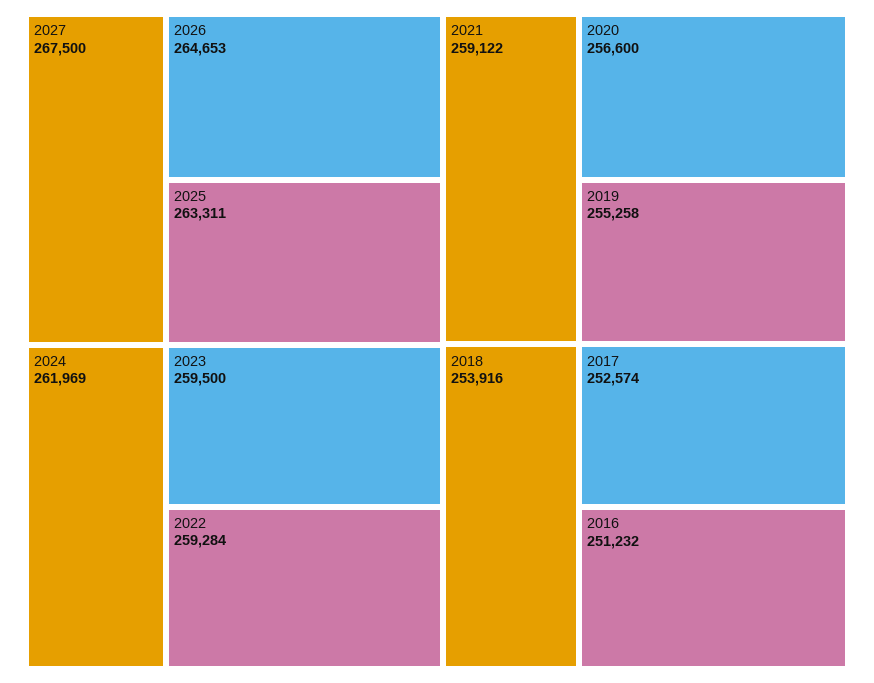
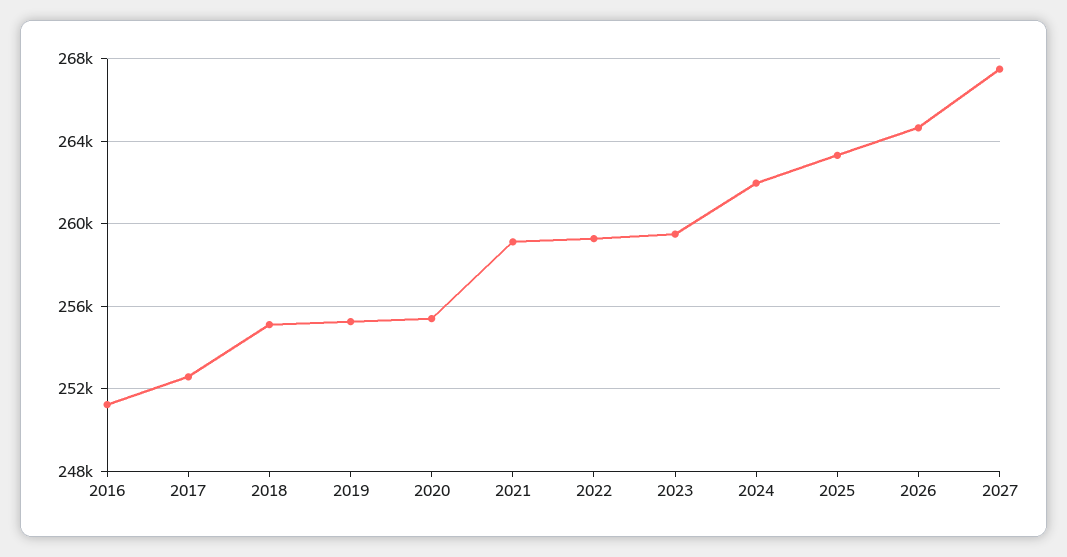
  {
    "2027": 267500,
    "2026": 264653,
    "2025": 263311,
    "2024": 261969,
    "2023": 259500,
    "2022": 259284,
    "2021": 259122,
-   "2020": 256600,
+   "2020": 255500,
    "2019": 255258,
-   "2018": 253916,
+   "2018": 255000,
    "2017": 252574,
    "2016": 251232
  }

